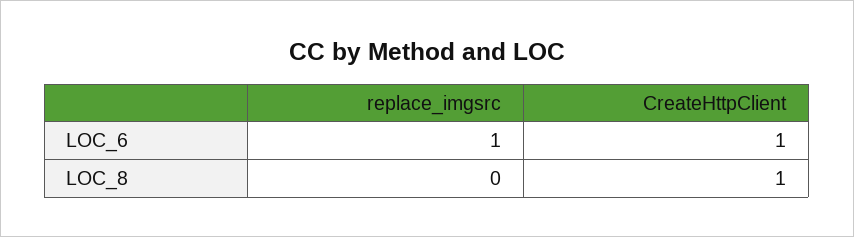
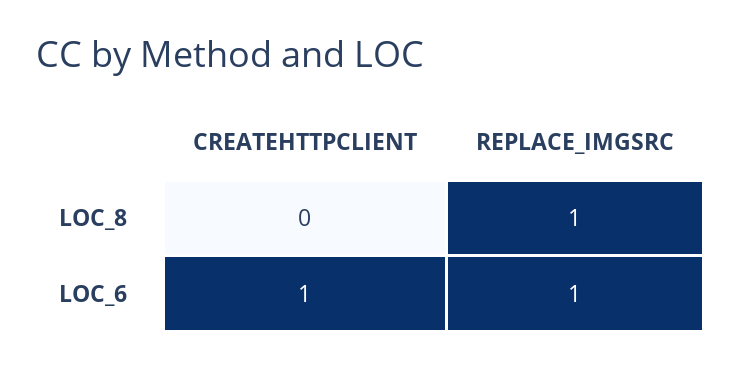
  {
    "replace_imgsrc": {
      "LOC_6": 1,
-     "LOC_8": 0
+     "LOC_8": 1
    },
    "CreateHttpClient": {
      "LOC_6": 1,
-     "LOC_8": 1
+     "LOC_8": 0
    }
  }

